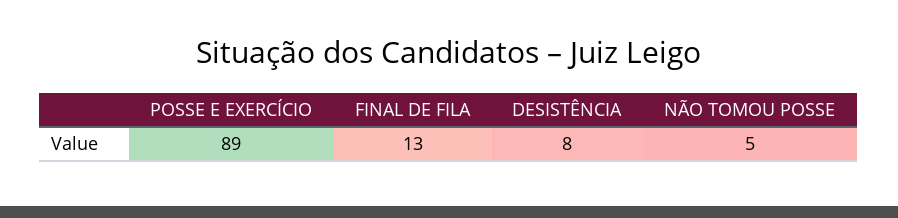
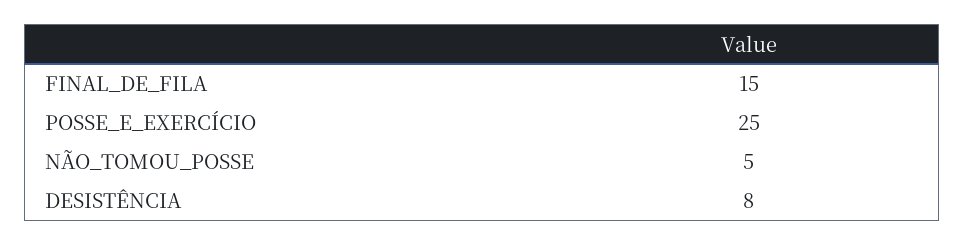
  {
-   "POSSE E EXERCÍCIO": 89,
+   "POSSE E EXERCÍCIO": 25,
-   "FINAL DE FILA": 13,
+   "FINAL DE FILA": 15,
    "DESISTÊNCIA": 8,
    "NÃO TOMOU POSSE": 5
  }

